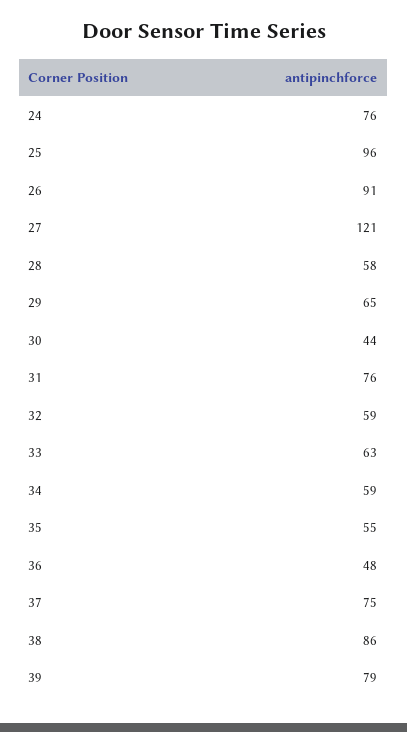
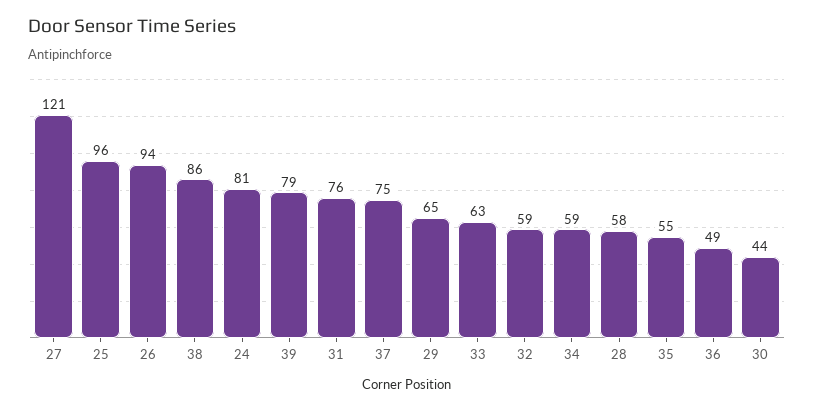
  {
-   "24": 76,
+   "24": 81,
    "25": 96,
-   "26": 91,
+   "26": 94,
    "27": 121,
    "28": 58,
    "29": 65,
    "30": 44,
    "31": 76,
    "32": 59,
    "33": 63,
    "34": 59,
    "35": 55,
-   "36": 48,
+   "36": 49,
    "37": 75,
    "38": 86,
    "39": 79
  }

